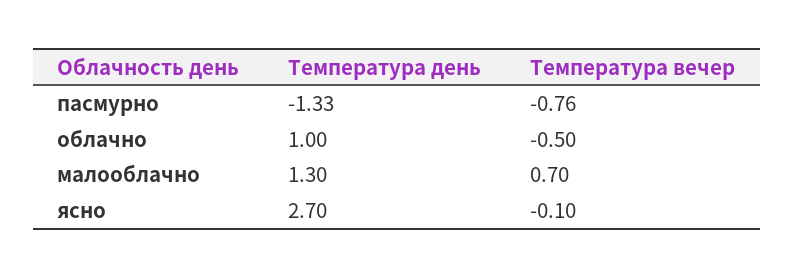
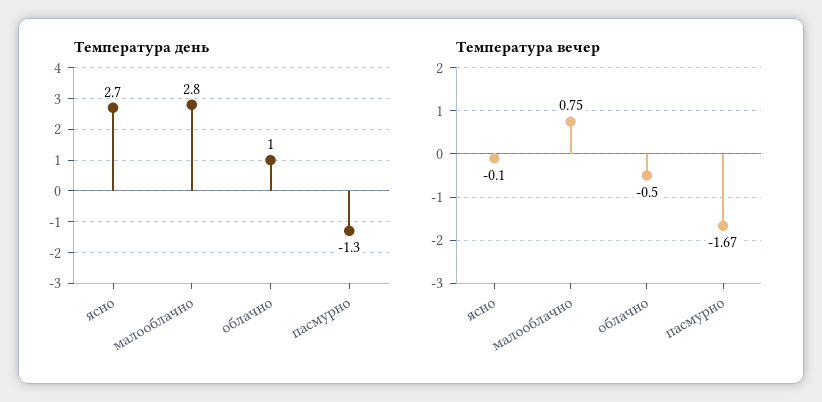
  {
    "Температура день": {
      "пасмурно": -1.33,
      "облачно": 1,
-     "малооблачно": 1.3,
+     "малооблачно": 2.8,
      "ясно": 2.7
    },
    "Температура вечер": {
-     "пасмурно": -0.76,
+     "пасмурно": -1.67,
      "облачно": -0.5,
-     "малооблачно": 0.7,
+     "малооблачно": 0.75,
      "ясно": -0.1
    }
  }

